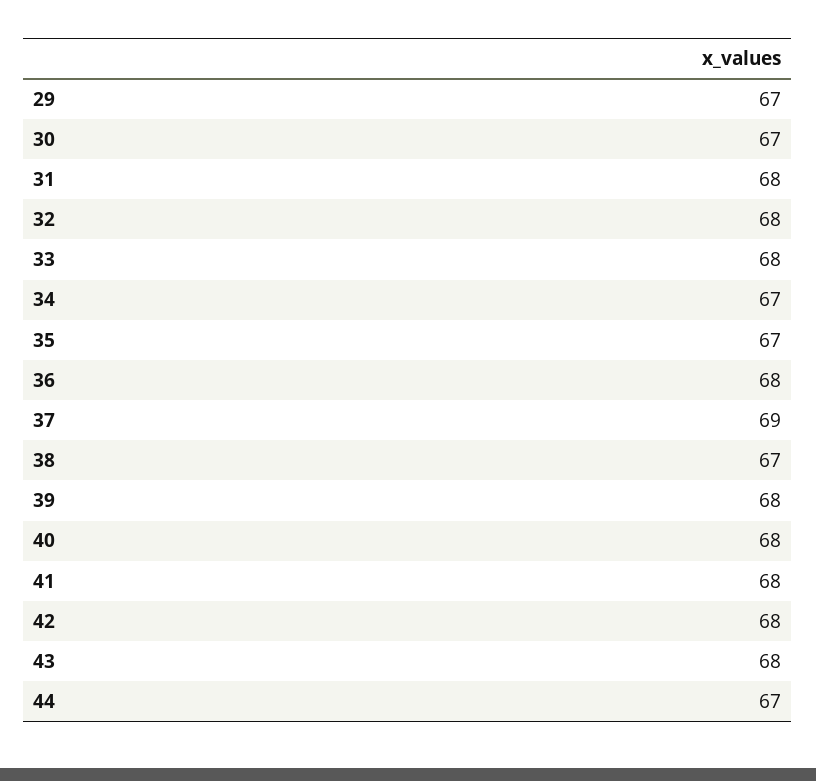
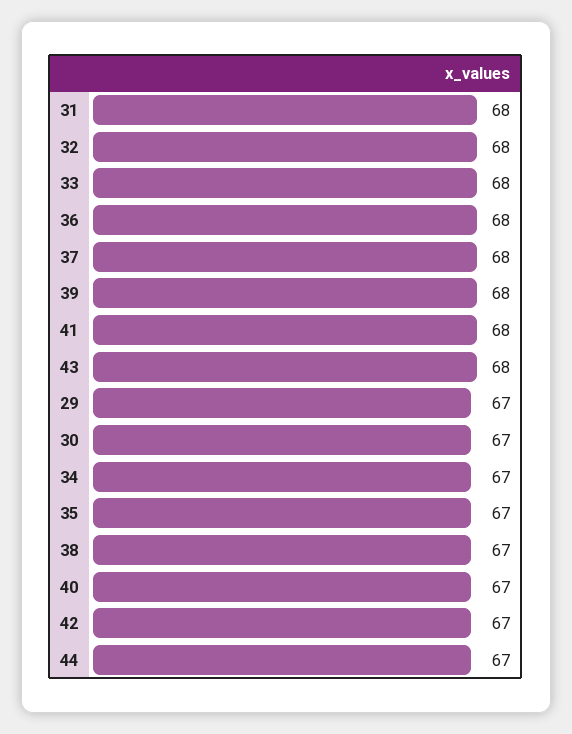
  {
    "29": 67,
    "30": 67,
    "31": 68,
    "32": 68,
    "33": 68,
    "34": 67,
    "35": 67,
    "36": 68,
-   "37": 69,
+   "37": 68,
    "38": 67,
    "39": 68,
-   "40": 68,
+   "40": 67,
    "41": 68,
-   "42": 68,
+   "42": 67,
    "43": 68,
    "44": 67
  }

